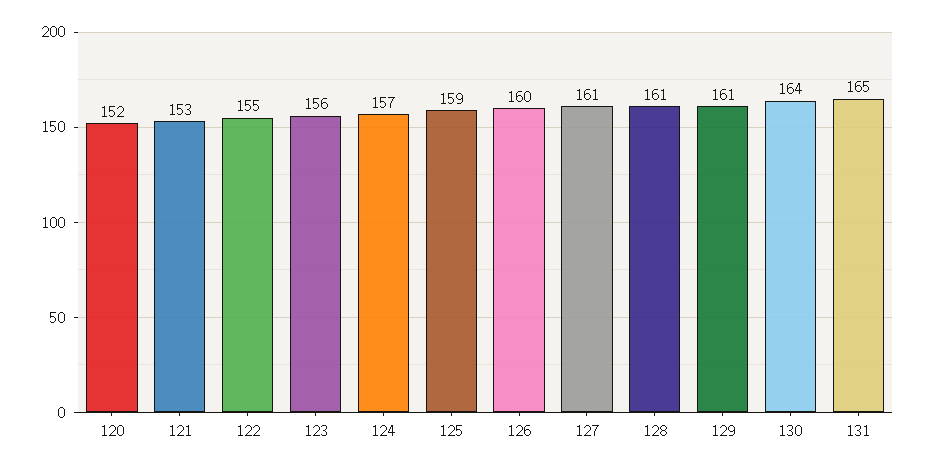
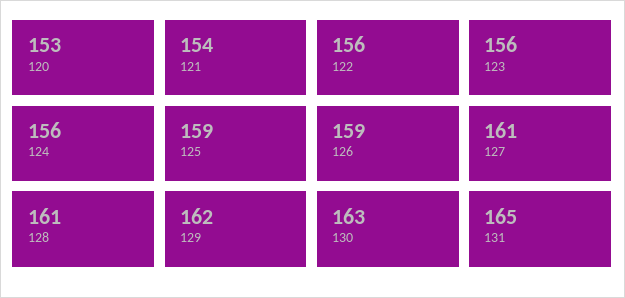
  {
-   "120": 152,
+   "120": 153,
-   "121": 153,
+   "121": 154,
-   "122": 155,
+   "122": 156,
    "123": 156,
-   "124": 157,
+   "124": 156,
    "125": 159,
-   "126": 160,
+   "126": 159,
    "127": 161,
    "128": 161,
-   "129": 161,
+   "129": 162,
-   "130": 164,
+   "130": 163,
    "131": 165
  }

